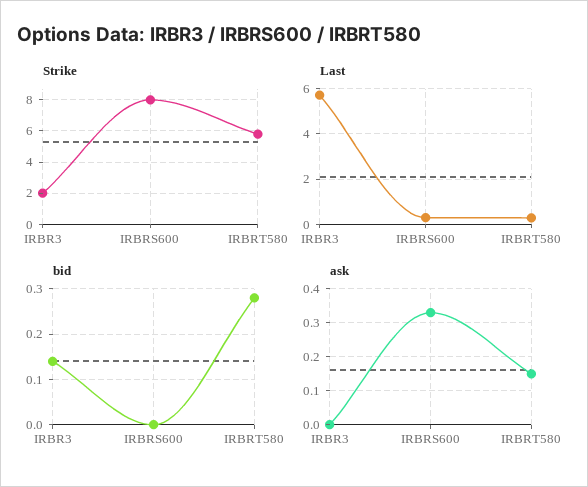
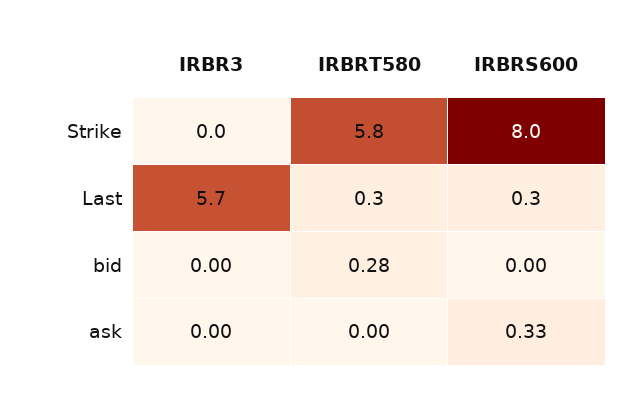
  {
    "Strike": {
-     "IRBR3": 2,
+     "IRBR3": 0,
      "IRBRS600": 8,
      "IRBRT580": 5.8
    },
    "Last": {
      "IRBR3": 5.7,
      "IRBRS600": 0.3,
      "IRBRT580": 0.3
    },
    "bid": {
-     "IRBR3": 0.15,
+     "IRBR3": 0,
      "IRBRS600": 0,
      "IRBRT580": 0.28
    },
    "ask": {
      "IRBR3": 0,
      "IRBRS600": 0.33,
-     "IRBRT580": 0.15
+     "IRBRT580": 0
    }
  }

